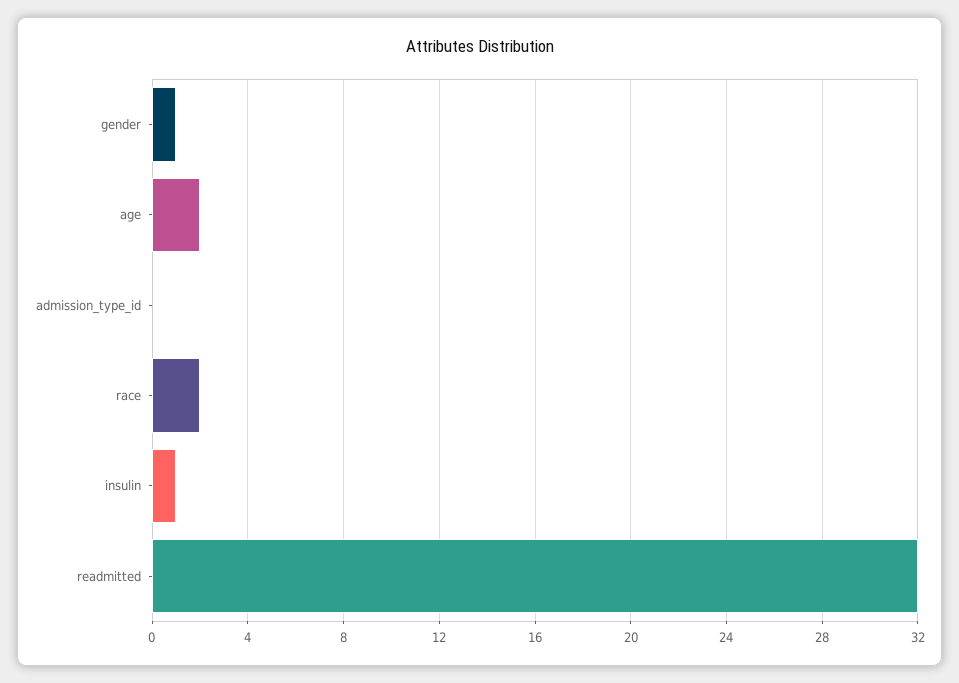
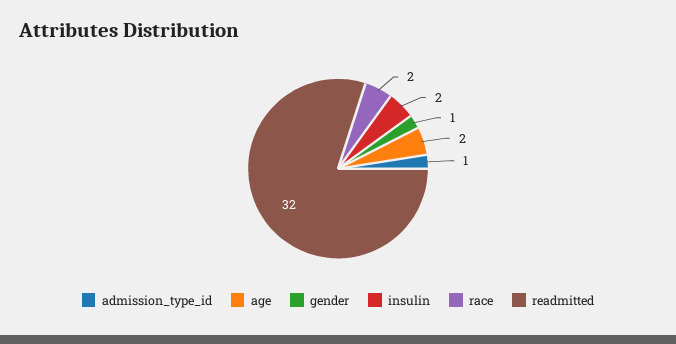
  {
    "gender": 1,
    "age": 2,
-   "admission_type_id": 0,
+   "admission_type_id": 1,
    "race": 2,
-   "insulin": 1,
+   "insulin": 2,
    "readmitted": 32
  }

